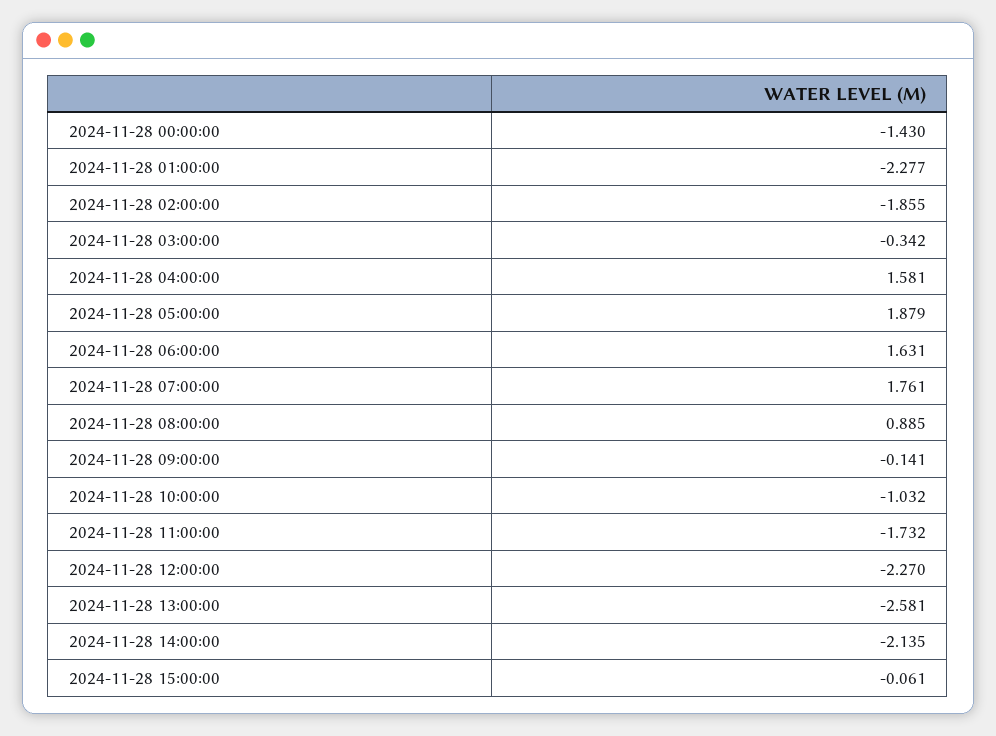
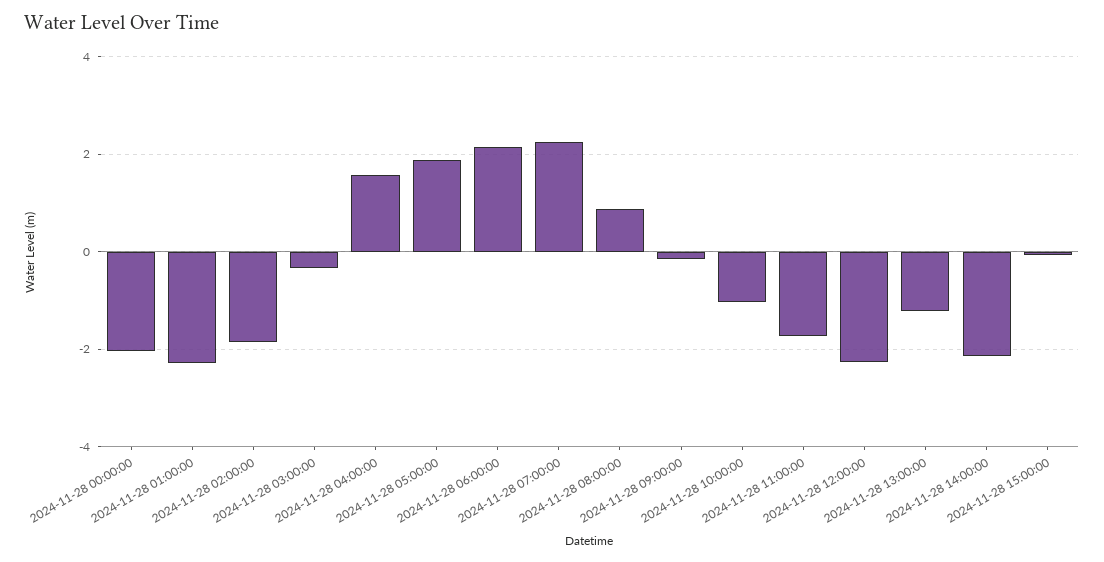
  {
-   "2024-11-28 00:00:00": -1.43,
+   "2024-11-28 00:00:00": -2,
    "2024-11-28 01:00:00": -2.277,
    "2024-11-28 02:00:00": -1.855,
    "2024-11-28 03:00:00": -0.342,
    "2024-11-28 04:00:00": 1.581,
    "2024-11-28 05:00:00": 1.879,
-   "2024-11-28 06:00:00": 1.631,
+   "2024-11-28 06:00:00": 2.2,
-   "2024-11-28 07:00:00": 1.761,
+   "2024-11-28 07:00:00": 2.2,
    "2024-11-28 08:00:00": 0.885,
    "2024-11-28 09:00:00": -0.141,
    "2024-11-28 10:00:00": -1.032,
    "2024-11-28 11:00:00": -1.732,
    "2024-11-28 12:00:00": -2.27,
-   "2024-11-28 13:00:00": -2.581,
+   "2024-11-28 13:00:00": -1.2,
    "2024-11-28 14:00:00": -2.135,
    "2024-11-28 15:00:00": -0.061
  }

